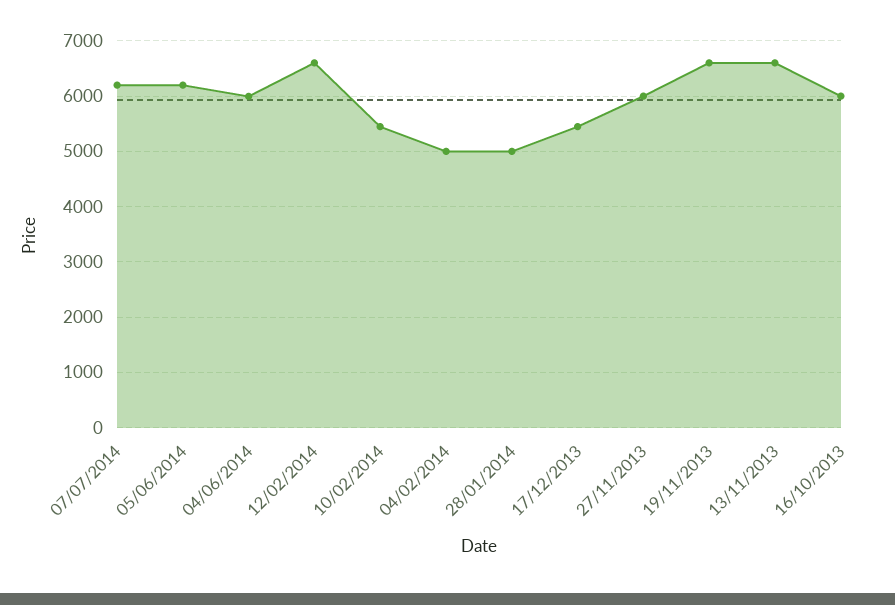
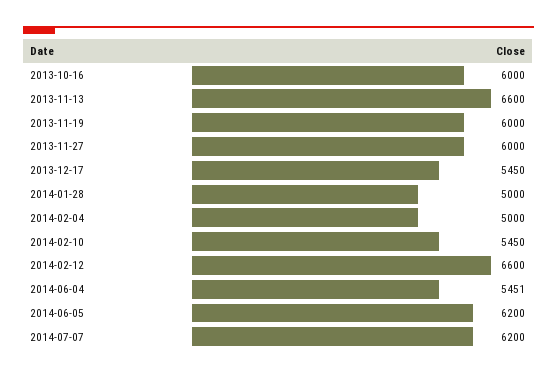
  {
    "07/07/2014": 6200,
    "05/06/2014": 6200,
-   "04/06/2014": 6000,
+   "04/06/2014": 5451,
    "12/02/2014": 6600,
    "10/02/2014": 5450,
    "04/02/2014": 5000,
    "28/01/2014": 5000,
    "17/12/2013": 5450,
    "27/11/2013": 6000,
-   "19/11/2013": 6600,
+   "19/11/2013": 6000,
    "13/11/2013": 6600,
    "16/10/2013": 6000
  }

